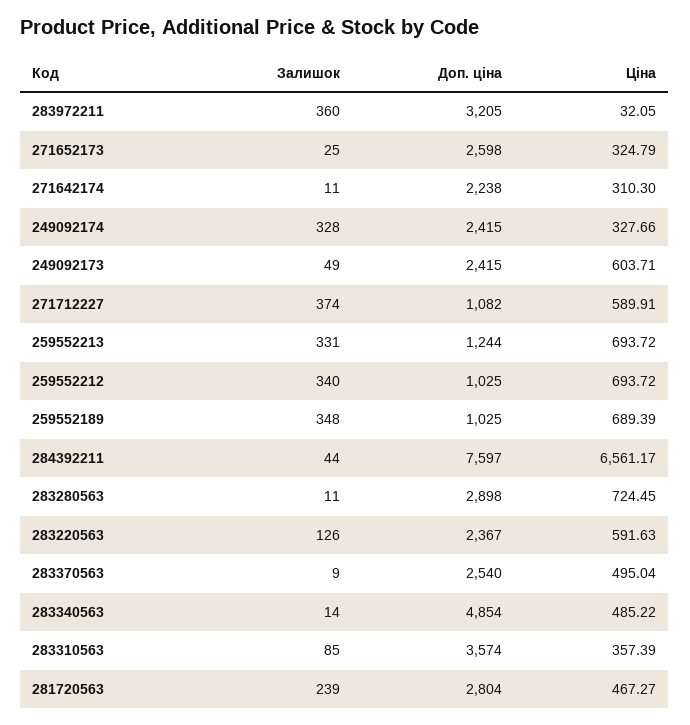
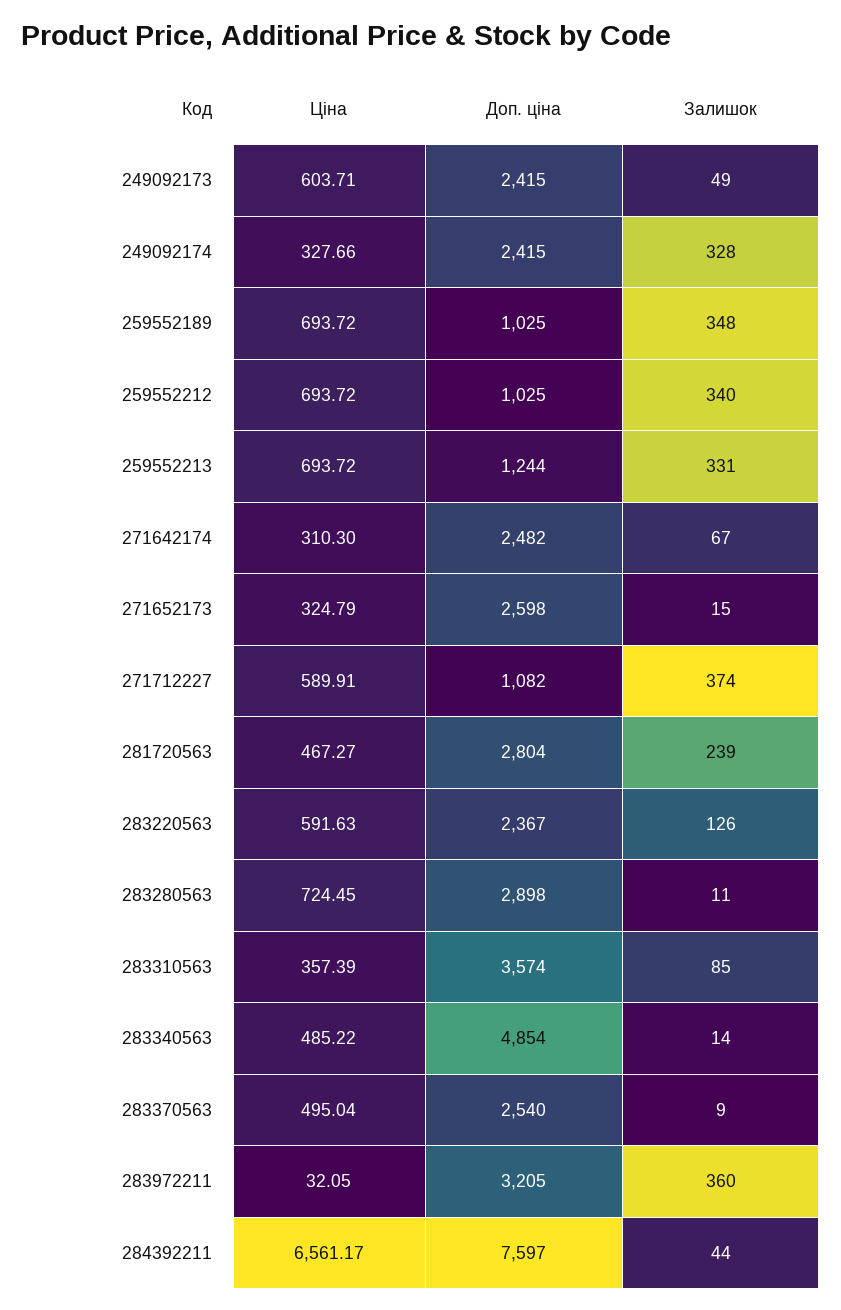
  {
    "Залишок": {
      "283972211": 360,
-     "271652173": 25,
+     "271652173": 15,
-     "271642174": 11,
+     "271642174": 67,
      "249092174": 328,
      "249092173": 49,
      "271712227": 374,
      "259552213": 331,
      "259552212": 340,
      "259552189": 348,
      "284392211": 44,
      "283280563": 11,
      "283220563": 126,
      "283370563": 9,
      "283340563": 14,
      "283310563": 85,
      "281720563": 239
    },
    "Доп. ціна": {
      "283972211": 3205,
      "271652173": 2598,
-     "271642174": 2238,
+     "271642174": 2482,
      "249092174": 2415,
      "249092173": 2415,
      "271712227": 1082,
      "259552213": 1244,
      "259552212": 1025,
      "259552189": 1025,
      "284392211": 7597,
      "283280563": 2898,
      "283220563": 2367,
      "283370563": 2540,
      "283340563": 4854,
      "283310563": 3574,
      "281720563": 2804
    },
    "Ціна": {
      "283972211": 32.05,
      "271652173": 324.79,
      "271642174": 310.3,
      "249092174": 327.66,
      "249092173": 603.71,
      "271712227": 589.91,
      "259552213": 693.72,
      "259552212": 693.72,
-     "259552189": 689.39,
+     "259552189": 693.72,
      "284392211": 6561.17,
      "283280563": 724.45,
      "283220563": 591.63,
      "283370563": 495.04,
      "283340563": 485.22,
      "283310563": 357.39,
      "281720563": 467.27
    }
  }

